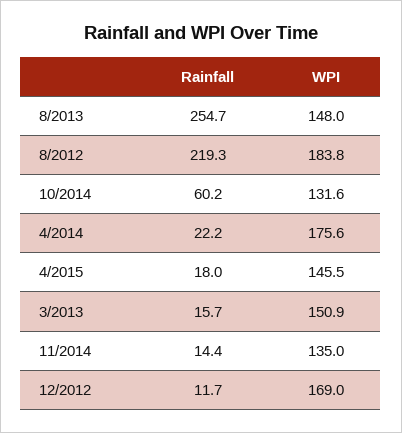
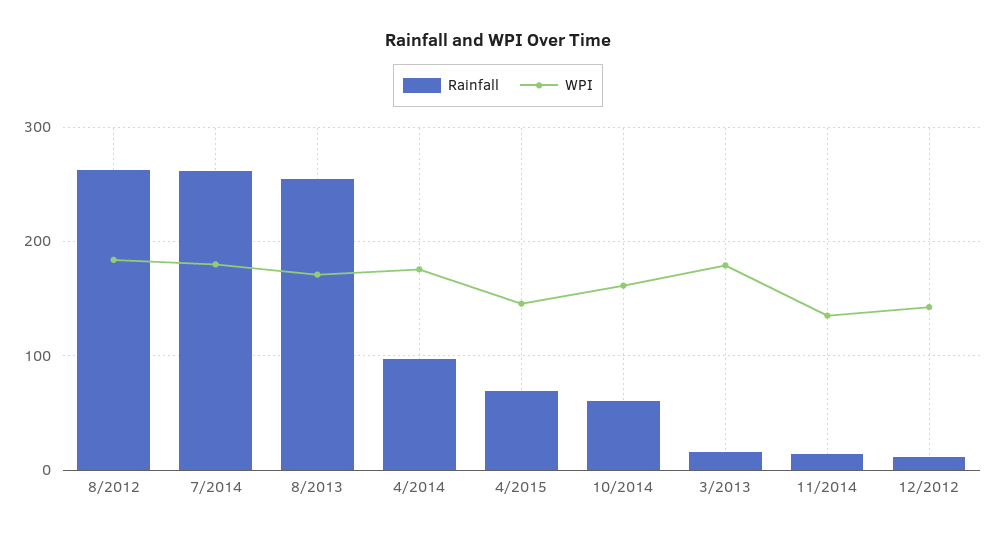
  {
    "Rainfall": {
      "8/2013": 254.7,
-     "8/2012": 219.3,
+     "8/2012": 260,
      "10/2014": 60.2,
-     "4/2014": 22.2,
+     "4/2014": 100,
-     "4/2015": 18,
+     "4/2015": 70,
      "3/2013": 15.7,
      "11/2014": 14.4,
-     "12/2012": 11.7
+     "12/2012": 11.7,
+     "7/2014": 260
    },
    "WPI": {
-     "8/2013": 148,
+     "8/2013": 170,
      "8/2012": 183.8,
-     "10/2014": 131.6,
+     "10/2014": 160,
      "4/2014": 175.6,
      "4/2015": 145.5,
-     "3/2013": 150.9,
+     "3/2013": 180,
      "11/2014": 135,
-     "12/2012": 169
+     "12/2012": 140,
+     "7/2014": 180
    }
  }

